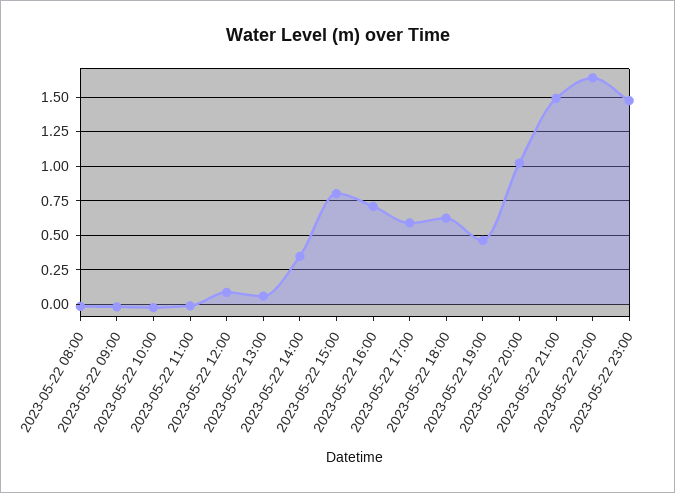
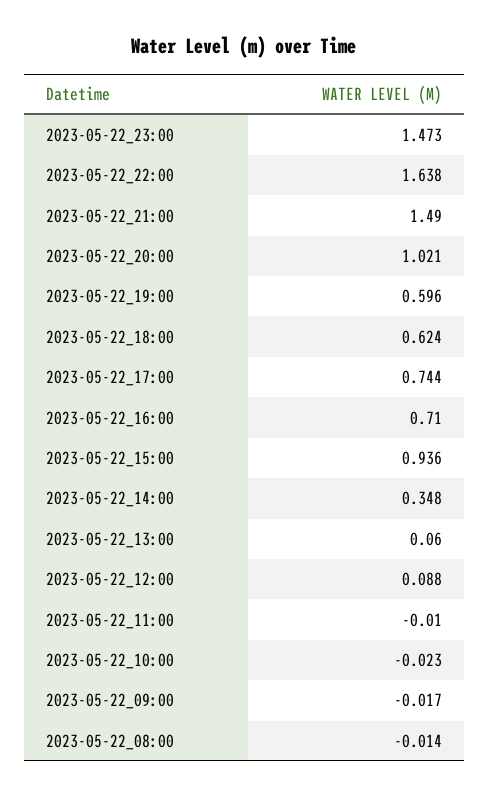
  {
    "2023-05-22 08:00": -0.014,
    "2023-05-22 09:00": -0.017,
    "2023-05-22 10:00": -0.023,
    "2023-05-22 11:00": -0.01,
    "2023-05-22 12:00": 0.088,
    "2023-05-22 13:00": 0.06,
    "2023-05-22 14:00": 0.348,
-   "2023-05-22 15:00": 0.8,
+   "2023-05-22 15:00": 0.936,
    "2023-05-22 16:00": 0.71,
-   "2023-05-22 17:00": 0.6,
+   "2023-05-22 17:00": 0.744,
    "2023-05-22 18:00": 0.624,
-   "2023-05-22 19:00": 0.45,
+   "2023-05-22 19:00": 0.596,
    "2023-05-22 20:00": 1.021,
    "2023-05-22 21:00": 1.49,
    "2023-05-22 22:00": 1.638,
    "2023-05-22 23:00": 1.473
  }

